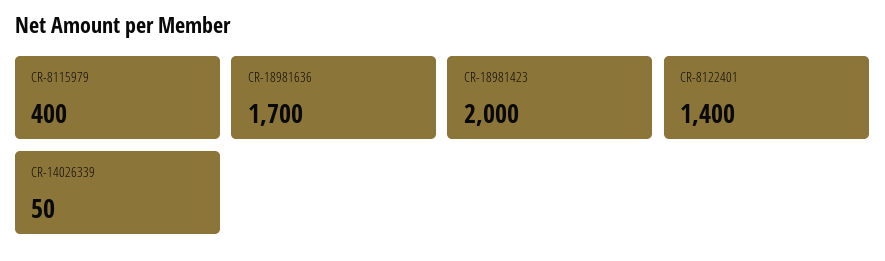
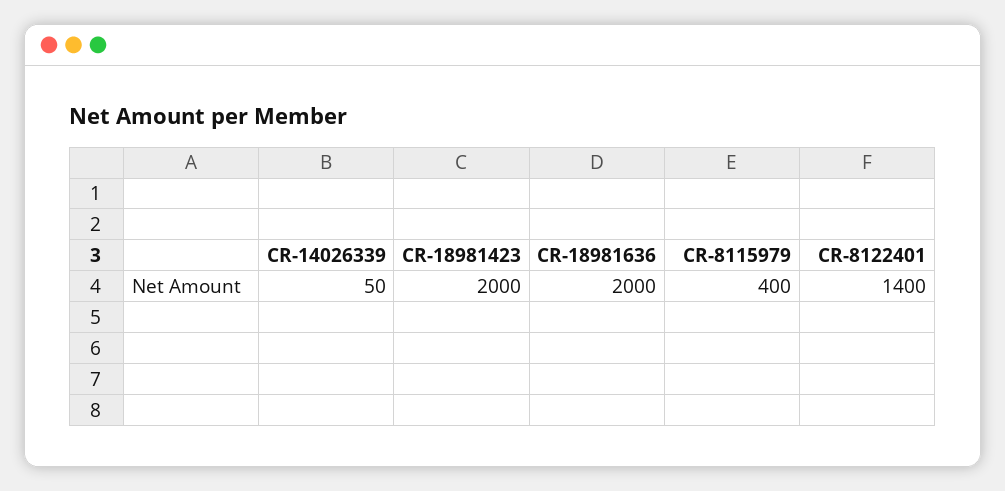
  {
    "CR-8115979": 400,
-   "CR-18981636": 1700,
+   "CR-18981636": 2000,
    "CR-18981423": 2000,
    "CR-8122401": 1400,
    "CR-14026339": 50
  }

